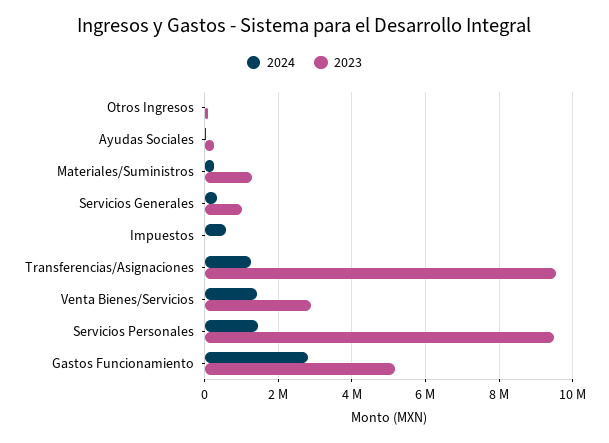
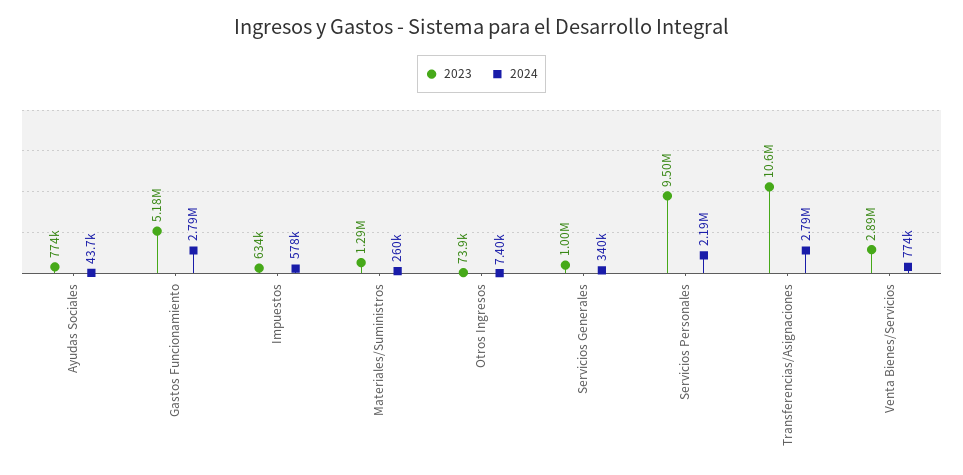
  {
    "2024": {
      "Otros Ingresos": 7400,
      "Ayudas Sociales": 43700,
      "Materiales/Suministros": 260000,
      "Servicios Generales": 340000,
      "Impuestos": 578000,
-     "Transferencias/Asignaciones": 1200000,
+     "Transferencias/Asignaciones": 2790000,
-     "Venta Bienes/Servicios": 1400000,
+     "Venta Bienes/Servicios": 774000,
-     "Servicios Personales": 1400000,
+     "Servicios Personales": 2190000,
      "Gastos Funcionamiento": 2790000
    },
    "2023": {
      "Otros Ingresos": 73900,
-     "Ayudas Sociales": 200000,
+     "Ayudas Sociales": 774000,
      "Materiales/Suministros": 1290000,
      "Servicios Generales": 1000000,
-     "Impuestos": 0,
+     "Impuestos": 634000,
-     "Transferencias/Asignaciones": 9600000,
+     "Transferencias/Asignaciones": 10600000,
      "Venta Bienes/Servicios": 2890000,
      "Servicios Personales": 9500000,
      "Gastos Funcionamiento": 5180000
    }
  }

